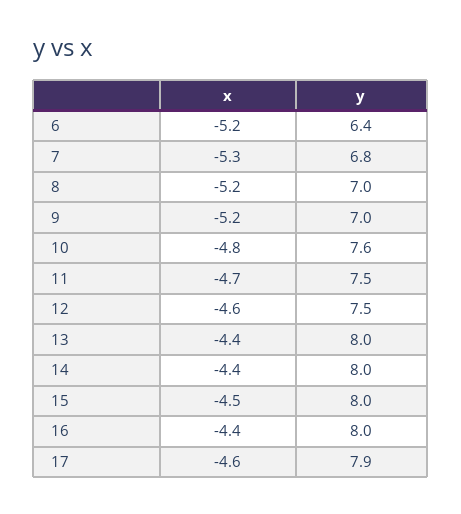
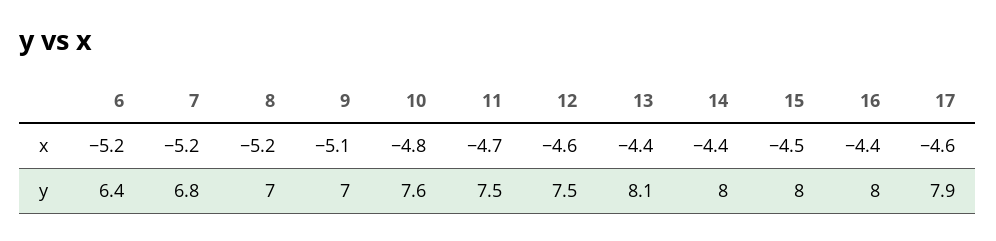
  {
    "x": {
      "6": -5.2,
-     "7": -5.3,
+     "7": -5.2,
      "8": -5.2,
-     "9": -5.2,
+     "9": -5.1,
      "10": -4.8,
      "11": -4.7,
      "12": -4.6,
      "13": -4.4,
      "14": -4.4,
      "15": -4.5,
      "16": -4.4,
      "17": -4.6
    },
    "y": {
      "6": 6.4,
      "7": 6.8,
      "8": 7,
      "9": 7,
      "10": 7.6,
      "11": 7.5,
      "12": 7.5,
-     "13": 8,
+     "13": 8.1,
      "14": 8,
      "15": 8,
      "16": 8,
      "17": 7.9
    }
  }

